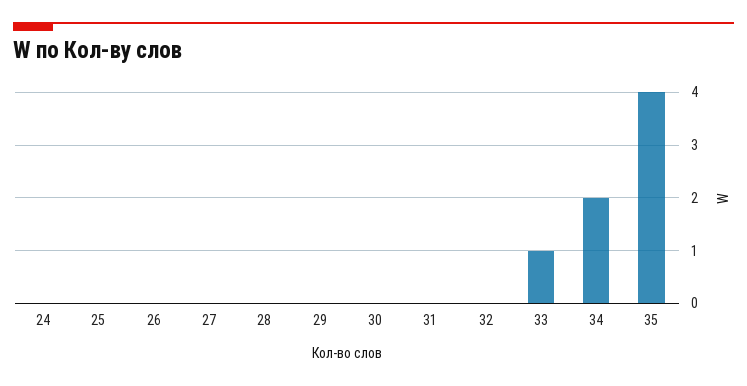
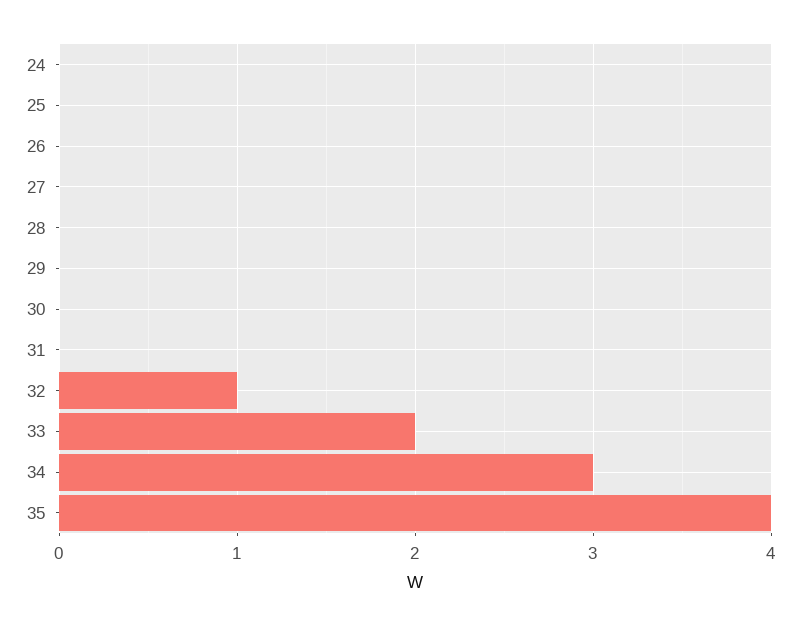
  {
    "24": 0,
    "25": 0,
    "26": 0,
    "27": 0,
    "28": 0,
    "29": 0,
    "30": 0,
    "31": 0,
-   "32": 0,
+   "32": 1,
-   "33": 1,
+   "33": 2,
-   "34": 2,
+   "34": 3,
    "35": 4
  }

